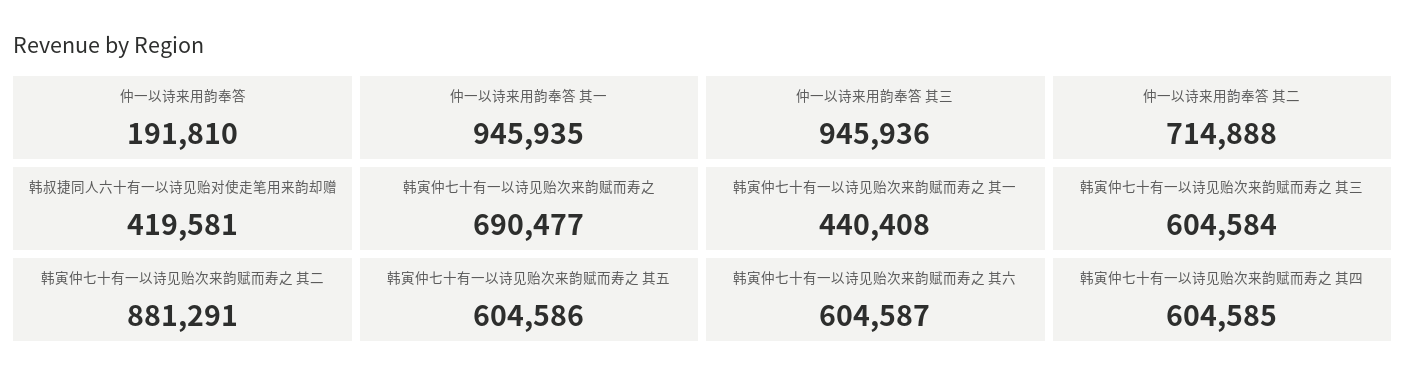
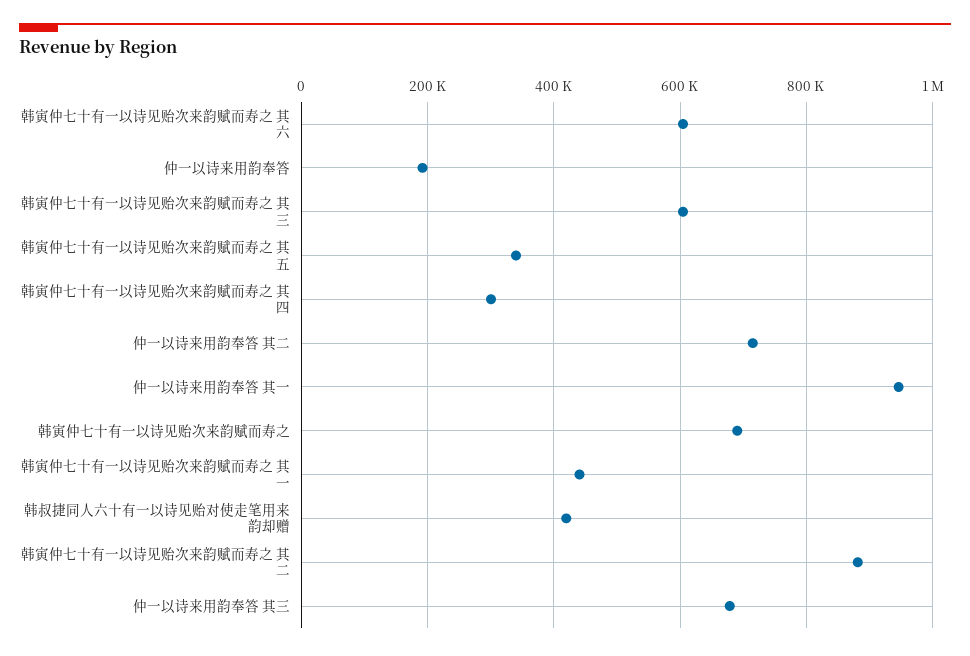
  {
    "仲一以诗来用韵奉答": 191810,
    "仲一以诗来用韵奉答 其一": 945935,
-   "仲一以诗来用韵奉答 其三": 945936,
+   "仲一以诗来用韵奉答 其三": 680000,
    "仲一以诗来用韵奉答 其二": 714888,
    "韩叔捷同人六十有一以诗见贻对使走笔用来韵却赠": 419581,
    "韩寅仲七十有一以诗见贻次来韵赋而寿之": 690477,
    "韩寅仲七十有一以诗见贻次来韵赋而寿之 其一": 440408,
    "韩寅仲七十有一以诗见贻次来韵赋而寿之 其三": 604584,
    "韩寅仲七十有一以诗见贻次来韵赋而寿之 其二": 881291,
-   "韩寅仲七十有一以诗见贻次来韵赋而寿之 其五": 604586,
+   "韩寅仲七十有一以诗见贻次来韵赋而寿之 其五": 340000,
    "韩寅仲七十有一以诗见贻次来韵赋而寿之 其六": 604587,
-   "韩寅仲七十有一以诗见贻次来韵赋而寿之 其四": 604585
+   "韩寅仲七十有一以诗见贻次来韵赋而寿之 其四": 300000
  }

